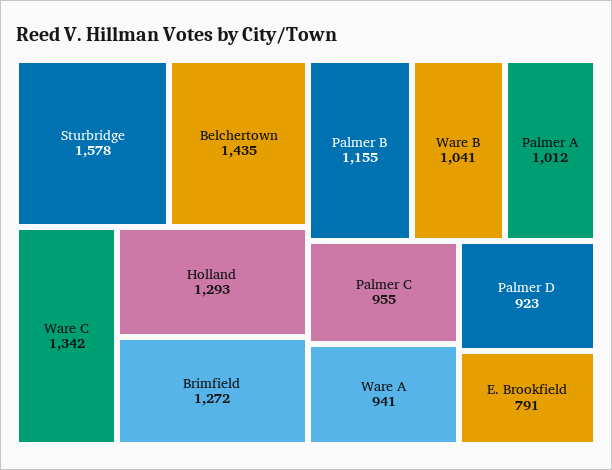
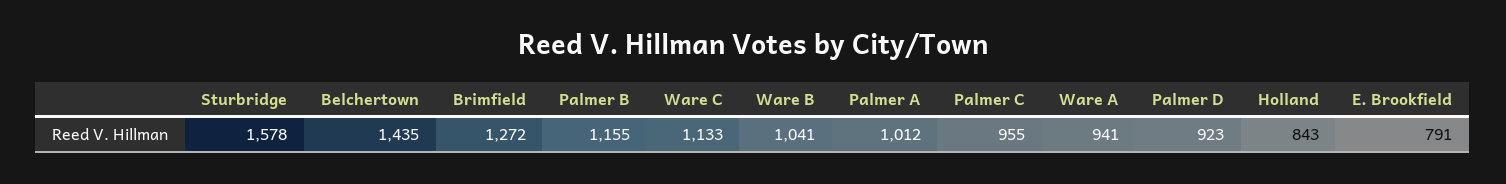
  {
    "Sturbridge": 1578,
    "Belchertown": 1435,
-   "Ware C": 1342,
+   "Ware C": 1133,
-   "Holland": 1293,
+   "Holland": 843,
    "Brimfield": 1272,
    "Palmer B": 1155,
    "Ware B": 1041,
    "Palmer A": 1012,
    "Palmer C": 955,
    "Ware A": 941,
    "Palmer D": 923,
    "E. Brookfield": 791
  }

